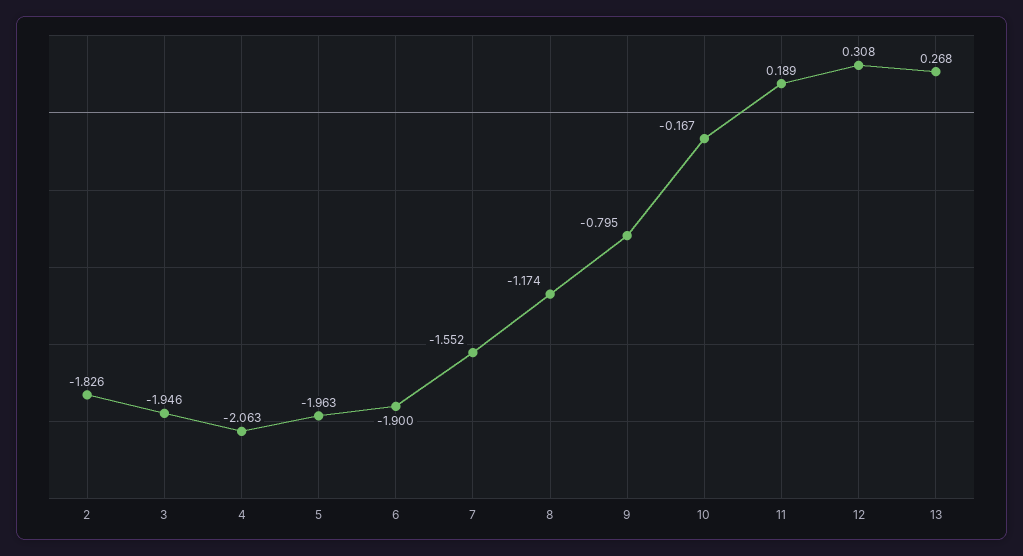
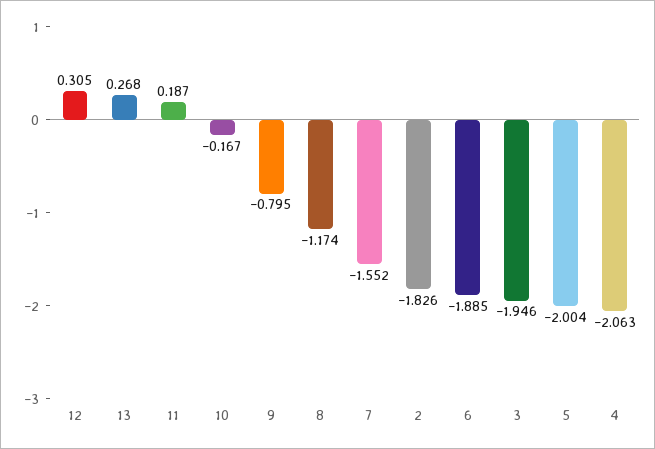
  {
    "2": -1.826,
    "3": -1.946,
    "4": -2.063,
-   "5": -1.963,
+   "5": -2.004,
-   "6": -1.9,
+   "6": -1.885,
    "7": -1.552,
    "8": -1.174,
    "9": -0.795,
    "10": -0.167,
-   "11": 0.189,
+   "11": 0.187,
-   "12": 0.308,
+   "12": 0.305,
    "13": 0.268
  }

